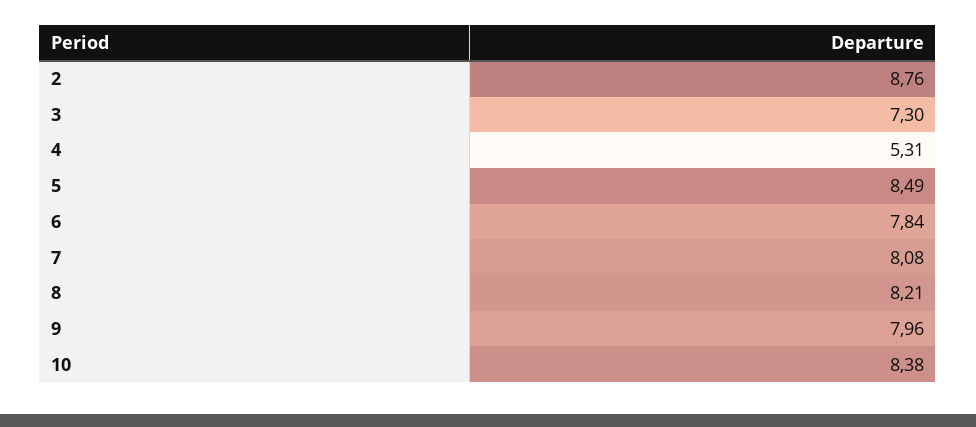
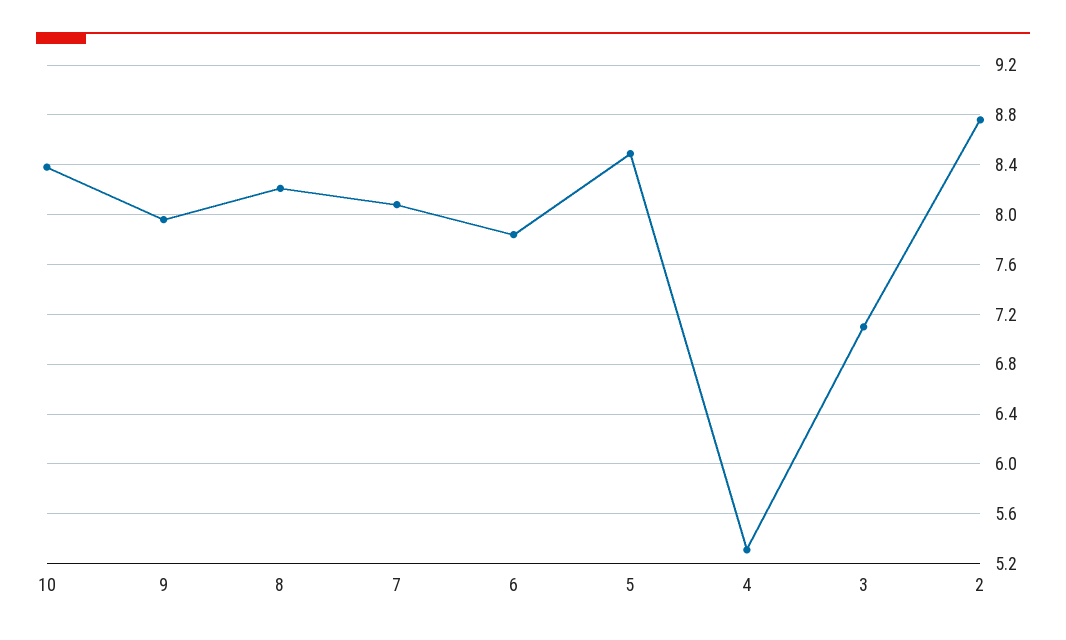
  {
    "2": 8.76,
-   "3": 7.3,
+   "3": 7.1,
    "4": 5.31,
    "5": 8.49,
    "6": 7.84,
    "7": 8.08,
    "8": 8.21,
    "9": 7.96,
    "10": 8.38
  }

